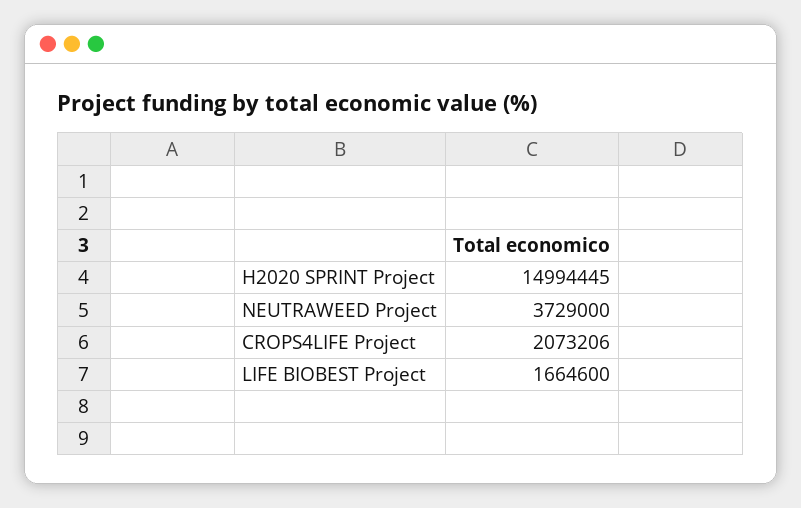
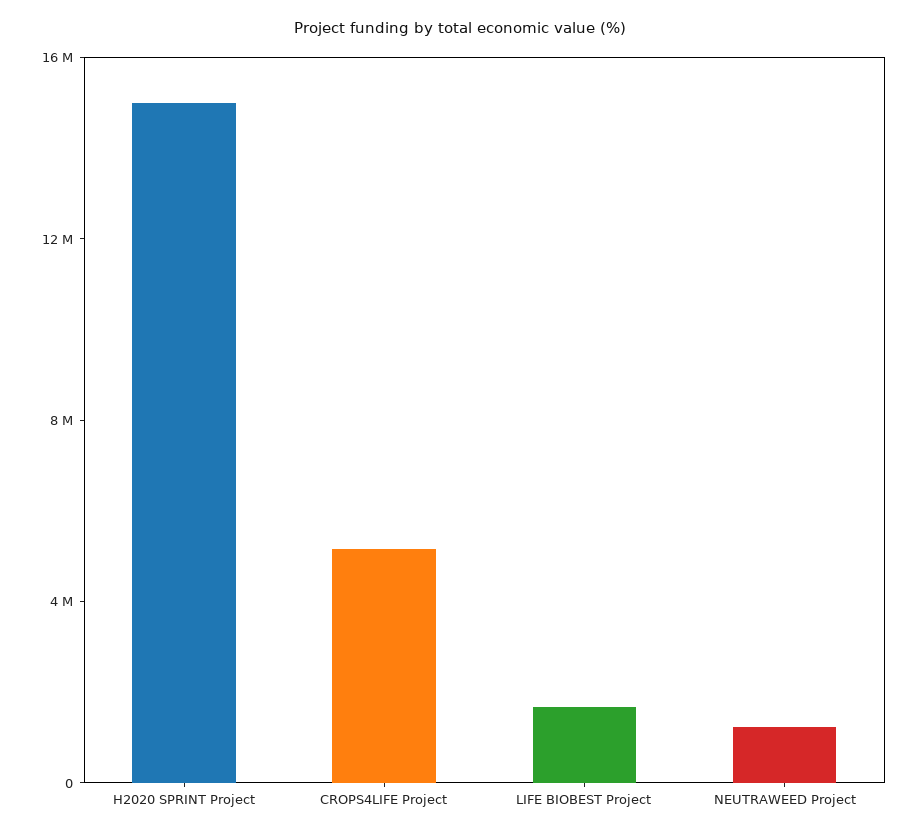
  {
    "H2020 SPRINT Project": 14994445,
-   "NEUTRAWEED Project": 3729000,
+   "NEUTRAWEED Project": 1000000,
-   "CROPS4LIFE Project": 2073206,
+   "CROPS4LIFE Project": 5000000,
    "LIFE BIOBEST Project": 1664600
  }

